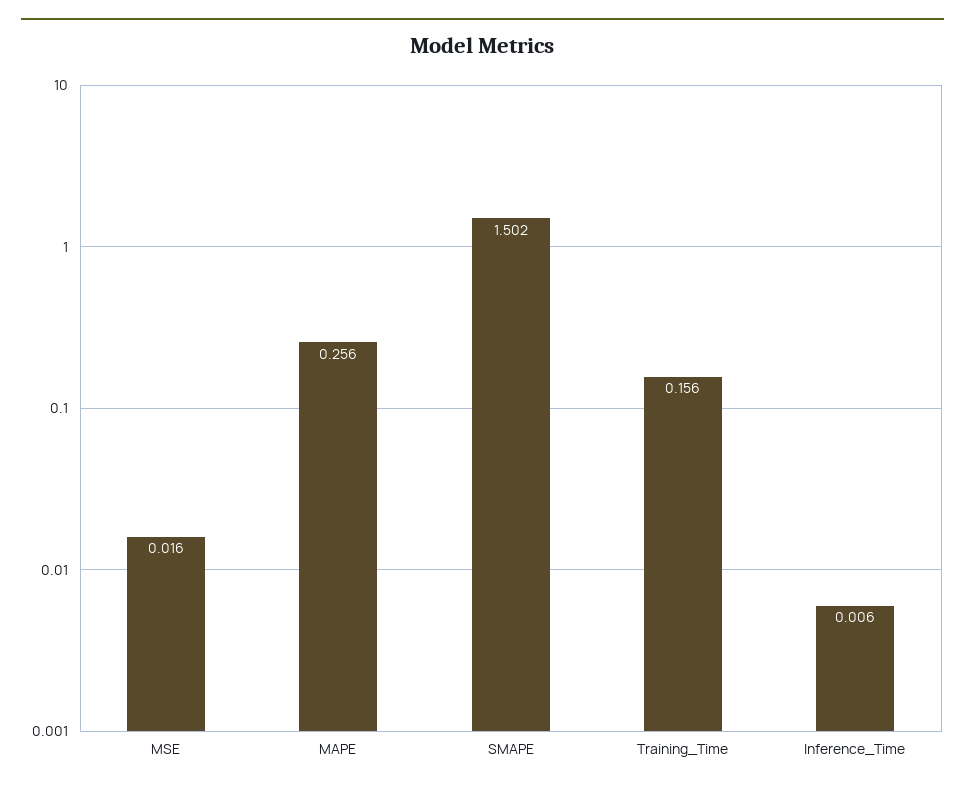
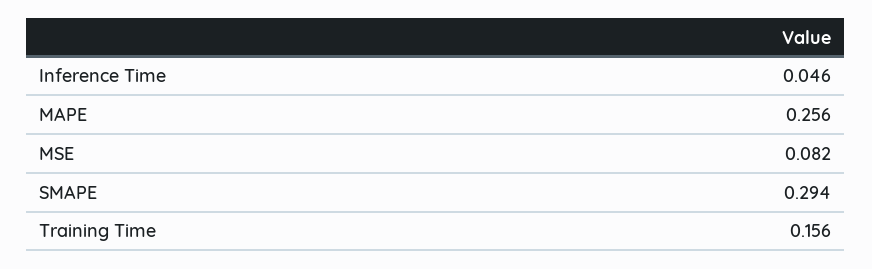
  {
-   "MSE": 0.016,
+   "MSE": 0.082,
    "MAPE": 0.256,
-   "SMAPE": 1.502,
+   "SMAPE": 0.294,
    "Training_Time": 0.156,
-   "Inference_Time": 0.006
+   "Inference_Time": 0.046
  }

